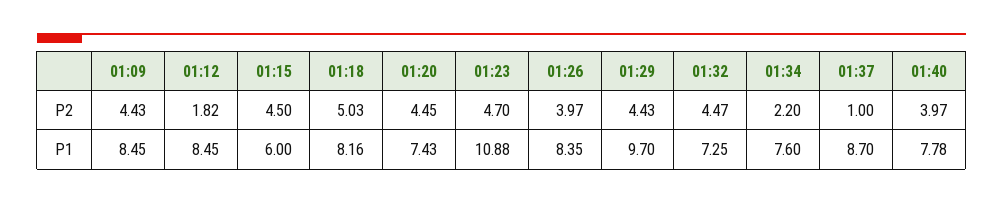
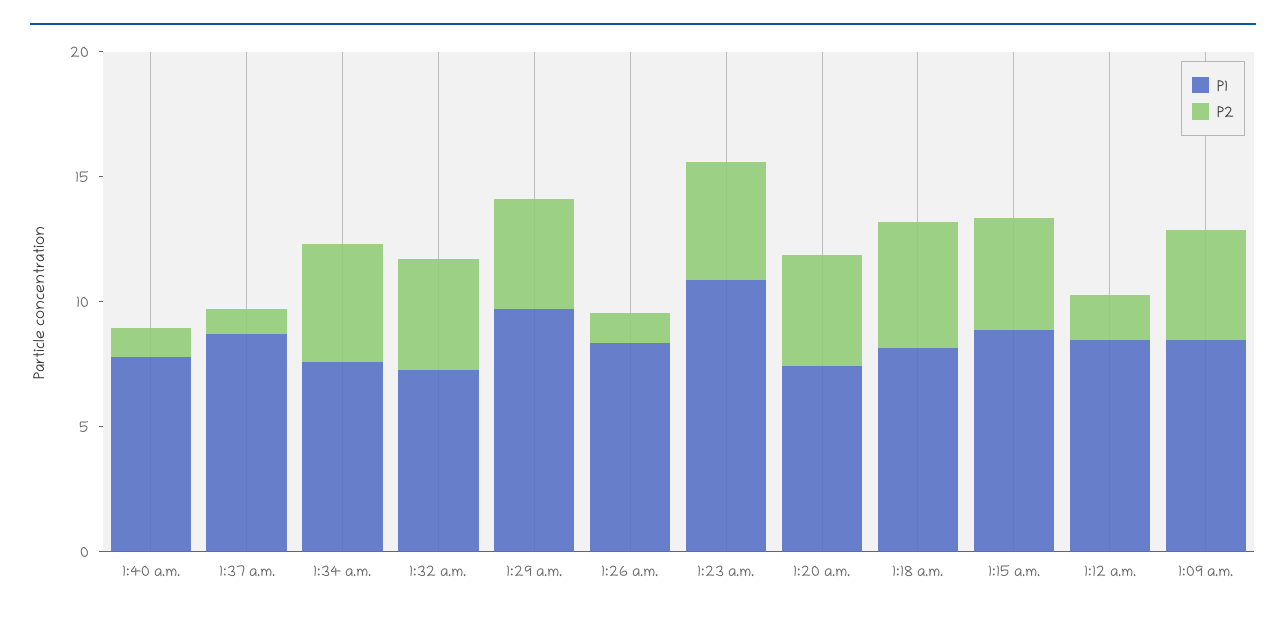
  {
    "P2": {
      "01:09": 4.43,
      "01:12": 1.82,
      "01:15": 4.5,
      "01:18": 5.03,
      "01:20": 4.45,
      "01:23": 4.7,
-     "01:26": 3.97,
+     "01:26": 1,
      "01:29": 4.43,
      "01:32": 4.47,
-     "01:34": 2.2,
+     "01:34": 5,
      "01:37": 1,
-     "01:40": 3.97
+     "01:40": 1
    },
    "P1": {
      "01:09": 8.45,
      "01:12": 8.45,
-     "01:15": 6,
+     "01:15": 9,
      "01:18": 8.16,
      "01:20": 7.43,
      "01:23": 10.88,
      "01:26": 8.35,
      "01:29": 9.7,
      "01:32": 7.25,
      "01:34": 7.6,
      "01:37": 8.7,
      "01:40": 7.78
    }
  }

